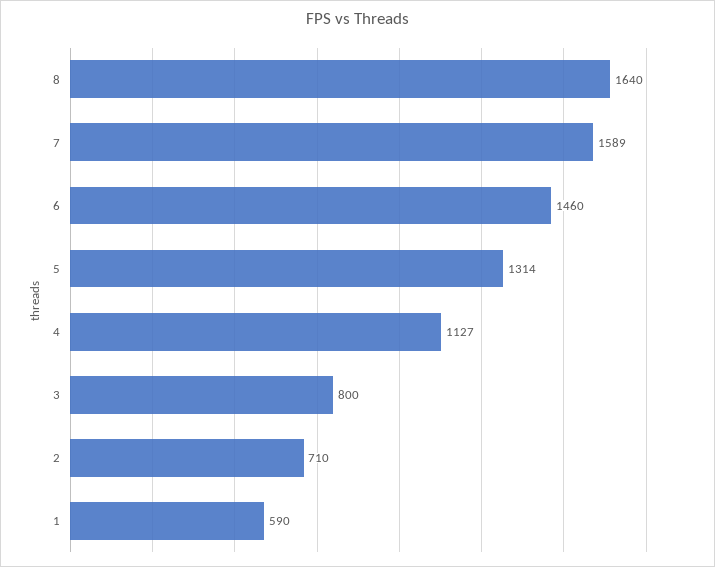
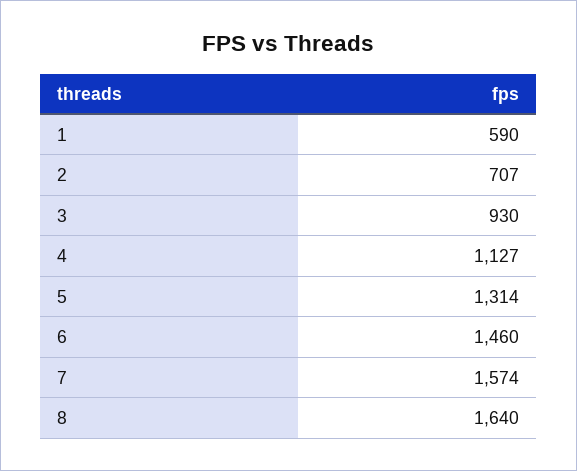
  {
    "8": 1640,
-   "7": 1589,
+   "7": 1574,
    "6": 1460,
    "5": 1314,
    "4": 1127,
-   "3": 800,
+   "3": 930,
-   "2": 710,
+   "2": 707,
    "1": 590
  }

